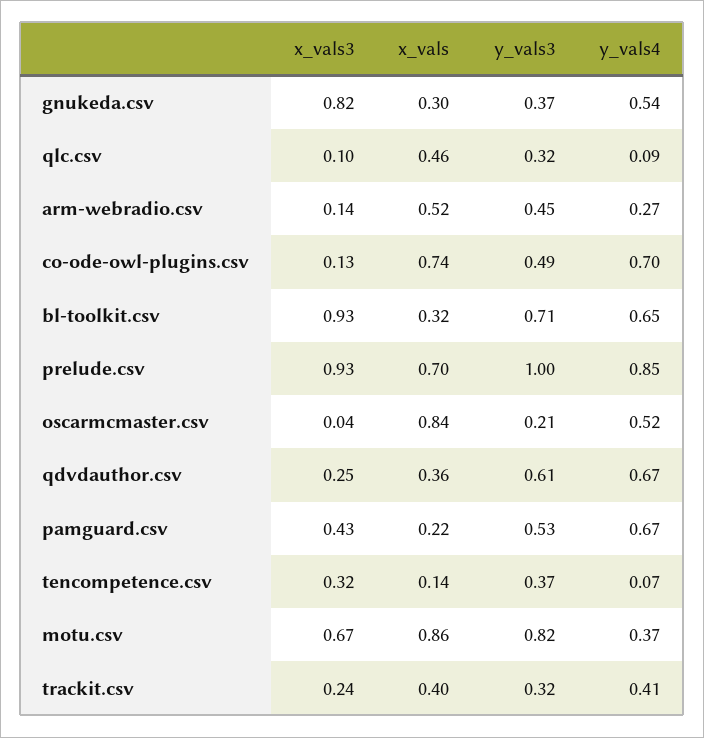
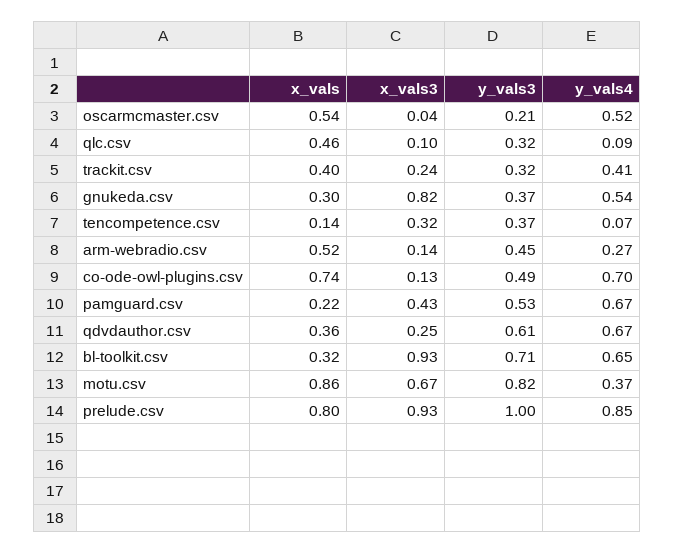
  {
    "x_vals3": {
      "gnukeda.csv": 0.82,
      "qlc.csv": 0.1,
      "arm-webradio.csv": 0.14,
      "co-ode-owl-plugins.csv": 0.13,
      "bl-toolkit.csv": 0.93,
      "prelude.csv": 0.93,
      "oscarmcmaster.csv": 0.04,
      "qdvdauthor.csv": 0.25,
      "pamguard.csv": 0.43,
      "tencompetence.csv": 0.32,
      "motu.csv": 0.67,
      "trackit.csv": 0.24
    },
    "x_vals": {
      "gnukeda.csv": 0.3,
      "qlc.csv": 0.46,
      "arm-webradio.csv": 0.52,
      "co-ode-owl-plugins.csv": 0.74,
      "bl-toolkit.csv": 0.32,
-     "prelude.csv": 0.7,
+     "prelude.csv": 0.8,
-     "oscarmcmaster.csv": 0.84,
+     "oscarmcmaster.csv": 0.54,
      "qdvdauthor.csv": 0.36,
      "pamguard.csv": 0.22,
      "tencompetence.csv": 0.14,
      "motu.csv": 0.86,
      "trackit.csv": 0.4
    },
    "y_vals3": {
      "gnukeda.csv": 0.37,
      "qlc.csv": 0.32,
      "arm-webradio.csv": 0.45,
      "co-ode-owl-plugins.csv": 0.49,
      "bl-toolkit.csv": 0.71,
      "prelude.csv": 1,
      "oscarmcmaster.csv": 0.21,
      "qdvdauthor.csv": 0.61,
      "pamguard.csv": 0.53,
      "tencompetence.csv": 0.37,
      "motu.csv": 0.82,
      "trackit.csv": 0.32
    },
    "y_vals4": {
      "gnukeda.csv": 0.54,
      "qlc.csv": 0.09,
      "arm-webradio.csv": 0.27,
      "co-ode-owl-plugins.csv": 0.7,
      "bl-toolkit.csv": 0.65,
      "prelude.csv": 0.85,
      "oscarmcmaster.csv": 0.52,
      "qdvdauthor.csv": 0.67,
      "pamguard.csv": 0.67,
      "tencompetence.csv": 0.07,
      "motu.csv": 0.37,
      "trackit.csv": 0.41
    }
  }

